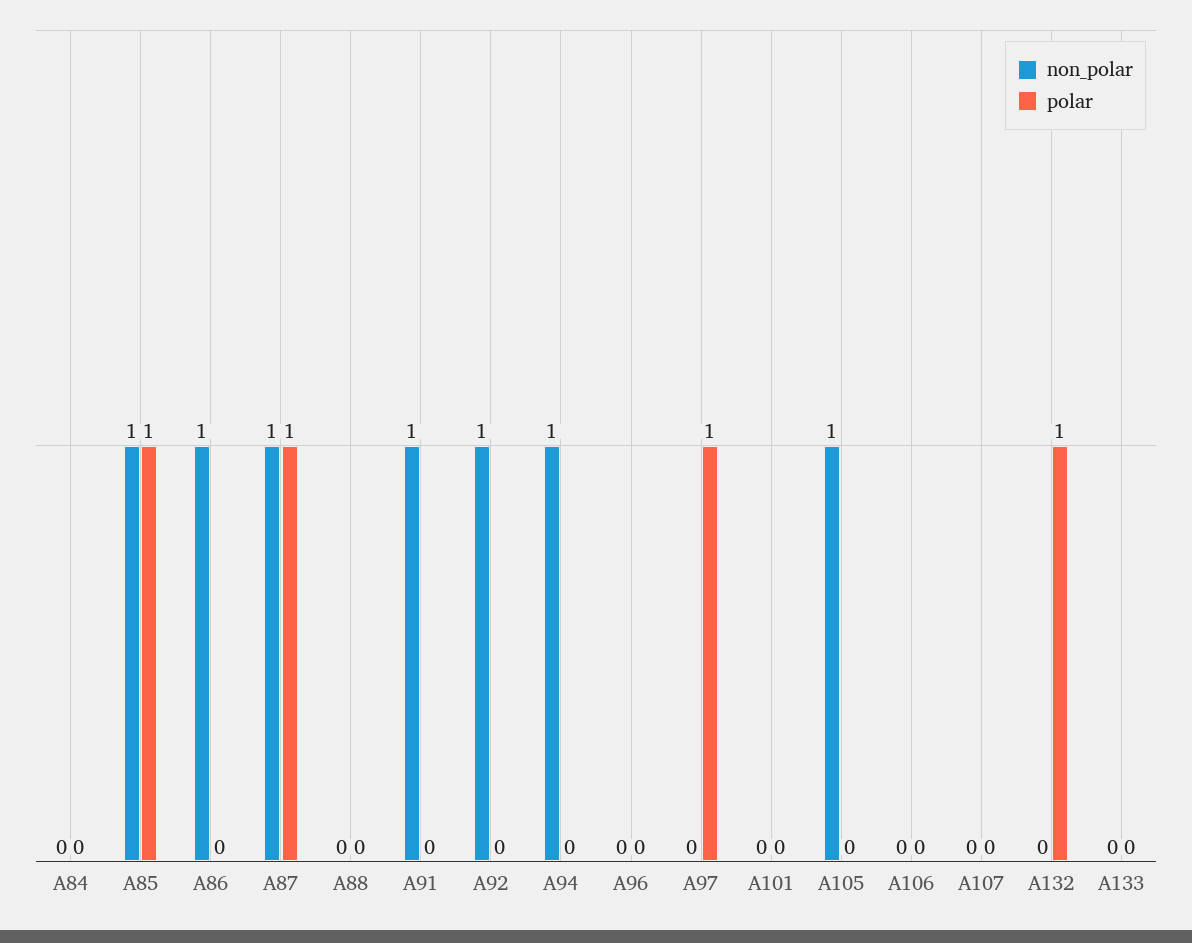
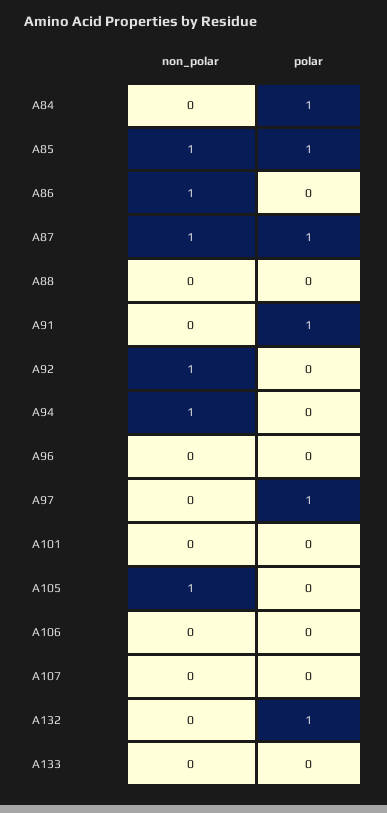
  {
    "non_polar": {
      "A84": 0,
      "A85": 1,
      "A86": 1,
      "A87": 1,
      "A88": 0,
-     "A91": 1,
+     "A91": 0,
      "A92": 1,
      "A94": 1,
      "A96": 0,
      "A97": 0,
      "A101": 0,
      "A105": 1,
      "A106": 0,
      "A107": 0,
      "A132": 0,
      "A133": 0
    },
    "polar": {
-     "A84": 0,
+     "A84": 1,
      "A85": 1,
      "A86": 0,
      "A87": 1,
      "A88": 0,
-     "A91": 0,
+     "A91": 1,
      "A92": 0,
      "A94": 0,
      "A96": 0,
      "A97": 1,
      "A101": 0,
      "A105": 0,
      "A106": 0,
      "A107": 0,
      "A132": 1,
      "A133": 0
    }
  }

